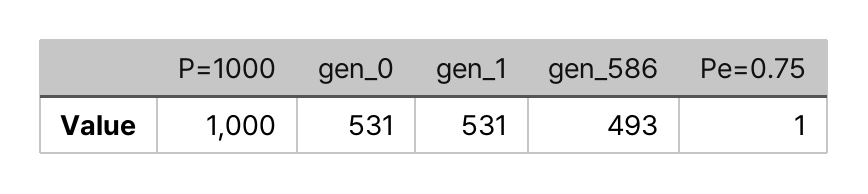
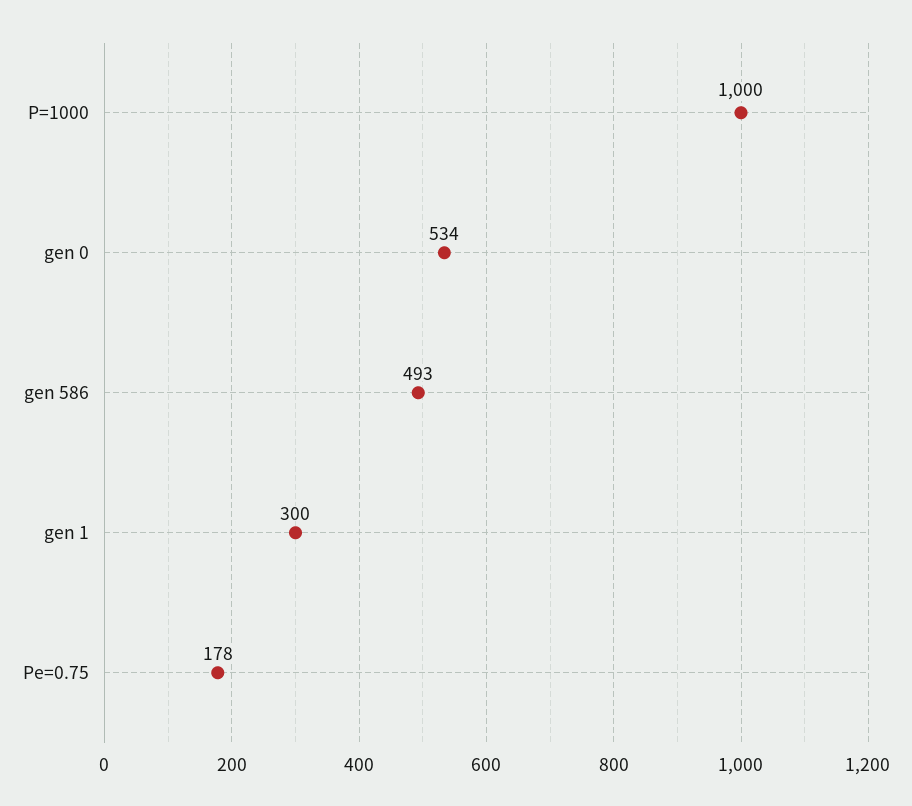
  {
    "P=1000": 1000,
-   "gen_0": 531,
+   "gen_0": 534,
-   "gen_1": 531,
+   "gen_1": 300,
    "gen_586": 493,
-   "Pe=0.75": 1
+   "Pe=0.75": 178
  }

